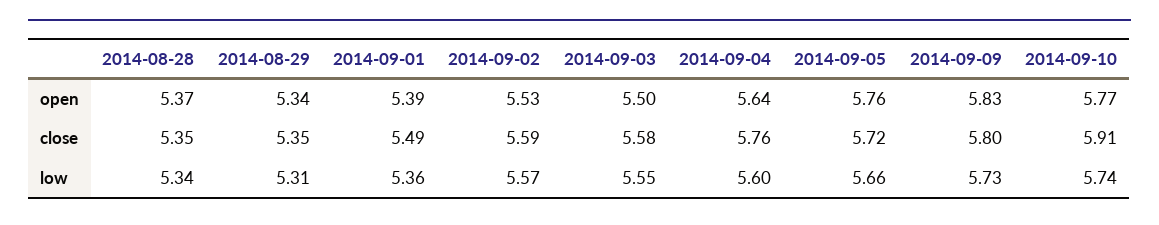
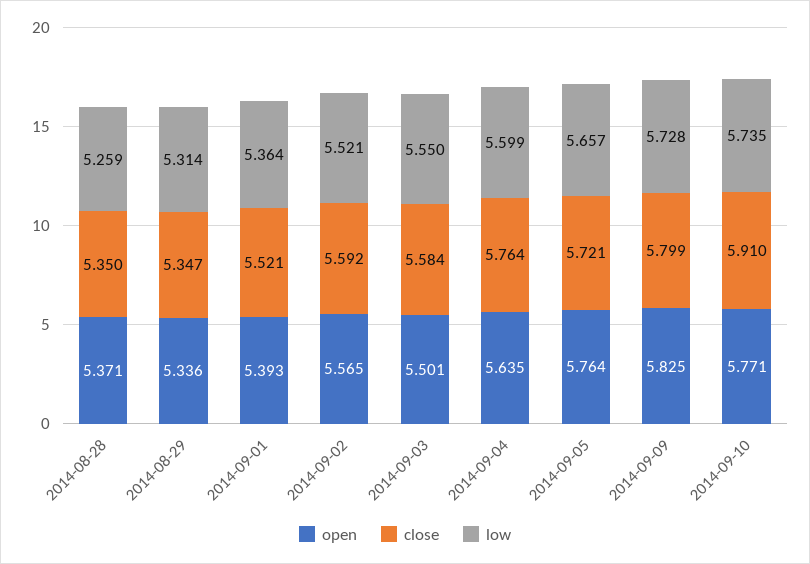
  {
    "open": {
      "2014-08-28": 5.371,
      "2014-08-29": 5.336,
      "2014-09-01": 5.393,
-     "2014-09-02": 5.53,
+     "2014-09-02": 5.565,
      "2014-09-03": 5.501,
      "2014-09-04": 5.635,
      "2014-09-05": 5.764,
      "2014-09-09": 5.825,
      "2014-09-10": 5.771
    },
    "close": {
      "2014-08-28": 5.35,
      "2014-08-29": 5.347,
-     "2014-09-01": 5.49,
+     "2014-09-01": 5.521,
      "2014-09-02": 5.592,
      "2014-09-03": 5.584,
      "2014-09-04": 5.764,
      "2014-09-05": 5.721,
      "2014-09-09": 5.799,
      "2014-09-10": 5.91
    },
    "low": {
-     "2014-08-28": 5.34,
+     "2014-08-28": 5.259,
      "2014-08-29": 5.314,
      "2014-09-01": 5.364,
-     "2014-09-02": 5.57,
+     "2014-09-02": 5.521,
      "2014-09-03": 5.55,
      "2014-09-04": 5.599,
      "2014-09-05": 5.657,
      "2014-09-09": 5.728,
      "2014-09-10": 5.735
    }
  }

